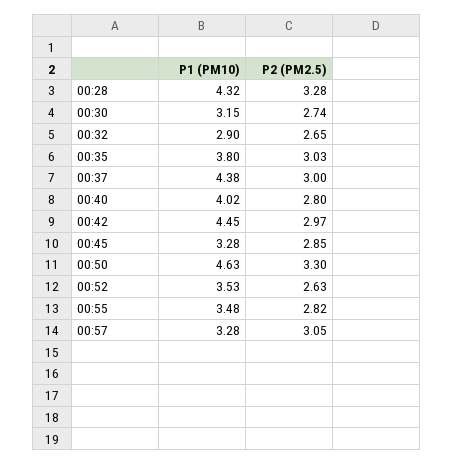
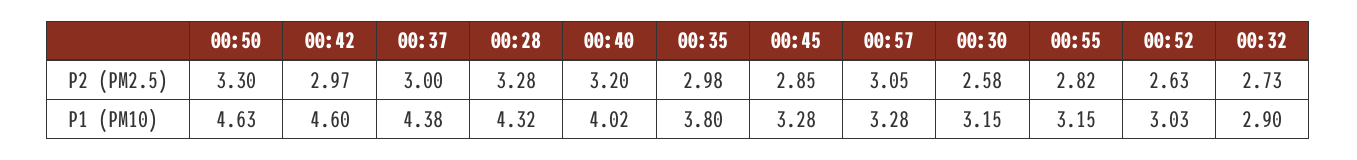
  {
    "P1 (PM10)": {
      "00:28": 4.32,
      "00:30": 3.15,
      "00:32": 2.9,
      "00:35": 3.8,
      "00:37": 4.38,
      "00:40": 4.02,
-     "00:42": 4.45,
+     "00:42": 4.6,
      "00:45": 3.28,
      "00:50": 4.63,
-     "00:52": 3.53,
+     "00:52": 3.03,
-     "00:55": 3.48,
+     "00:55": 3.15,
      "00:57": 3.28
    },
    "P2 (PM2.5)": {
      "00:28": 3.28,
-     "00:30": 2.74,
+     "00:30": 2.58,
-     "00:32": 2.65,
+     "00:32": 2.73,
-     "00:35": 3.03,
+     "00:35": 2.98,
      "00:37": 3,
-     "00:40": 2.8,
+     "00:40": 3.2,
      "00:42": 2.97,
      "00:45": 2.85,
      "00:50": 3.3,
      "00:52": 2.63,
      "00:55": 2.82,
      "00:57": 3.05
    }
  }

